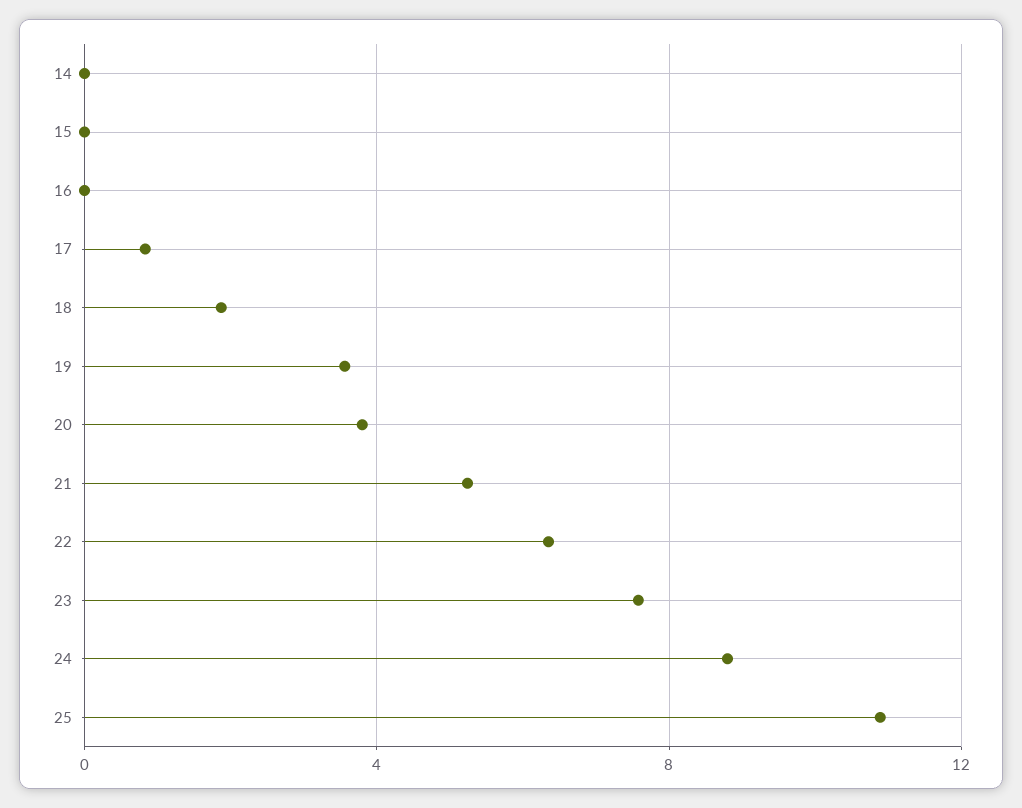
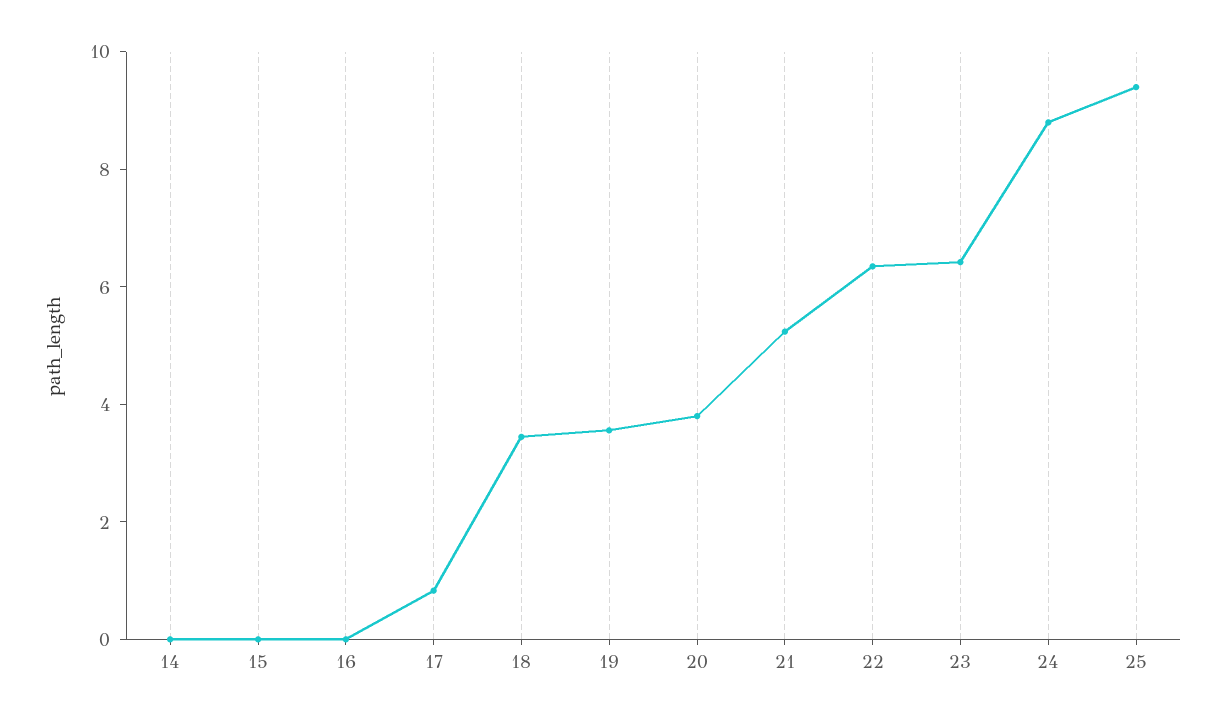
  {
    "14": 0,
    "15": 0,
    "16": 0,
    "17": 1,
-   "18": 2,
+   "18": 3.5,
    "19": 3.5,
    "20": 4,
    "21": 5,
    "22": 6.5,
-   "23": 7.5,
+   "23": 6.5,
    "24": 9,
-   "25": 11
+   "25": 9.5
  }

